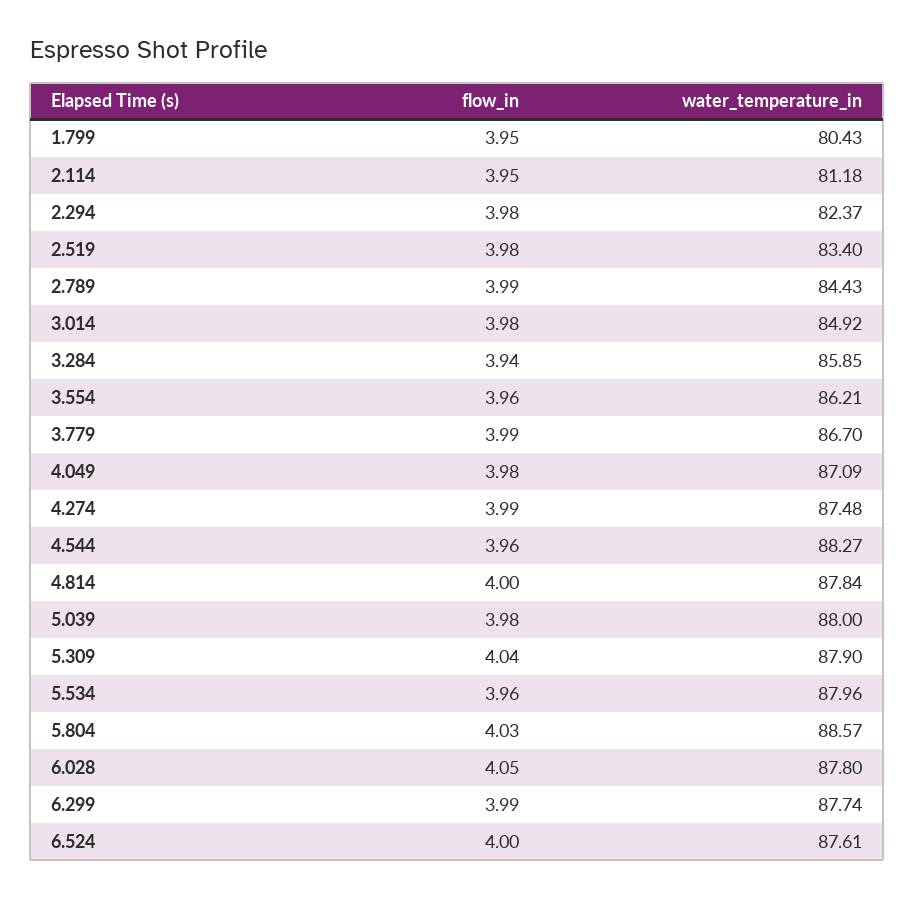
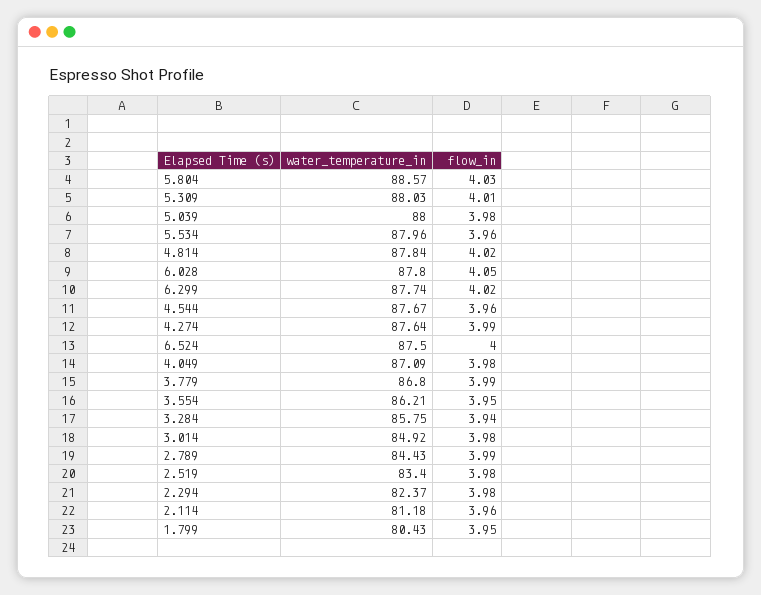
  {
    "flow_in": {
      "1.799": 3.95,
-     "2.114": 3.95,
+     "2.114": 3.96,
      "2.294": 3.98,
      "2.519": 3.98,
      "2.789": 3.99,
      "3.014": 3.98,
      "3.284": 3.94,
-     "3.554": 3.96,
+     "3.554": 3.95,
      "3.779": 3.99,
      "4.049": 3.98,
      "4.274": 3.99,
      "4.544": 3.96,
-     "4.814": 4,
+     "4.814": 4.02,
      "5.039": 3.98,
-     "5.309": 4.04,
+     "5.309": 4.01,
      "5.534": 3.96,
      "5.804": 4.03,
      "6.028": 4.05,
-     "6.299": 3.99,
+     "6.299": 4.02,
      "6.524": 4
    },
    "water_temperature_in": {
      "1.799": 80.43,
      "2.114": 81.18,
      "2.294": 82.37,
      "2.519": 83.4,
      "2.789": 84.43,
      "3.014": 84.92,
-     "3.284": 85.85,
+     "3.284": 85.75,
      "3.554": 86.21,
-     "3.779": 86.7,
+     "3.779": 86.8,
      "4.049": 87.09,
-     "4.274": 87.48,
+     "4.274": 87.64,
-     "4.544": 88.27,
+     "4.544": 87.67,
      "4.814": 87.84,
      "5.039": 88,
-     "5.309": 87.9,
+     "5.309": 88.03,
      "5.534": 87.96,
      "5.804": 88.57,
      "6.028": 87.8,
      "6.299": 87.74,
-     "6.524": 87.61
+     "6.524": 87.5
    }
  }

